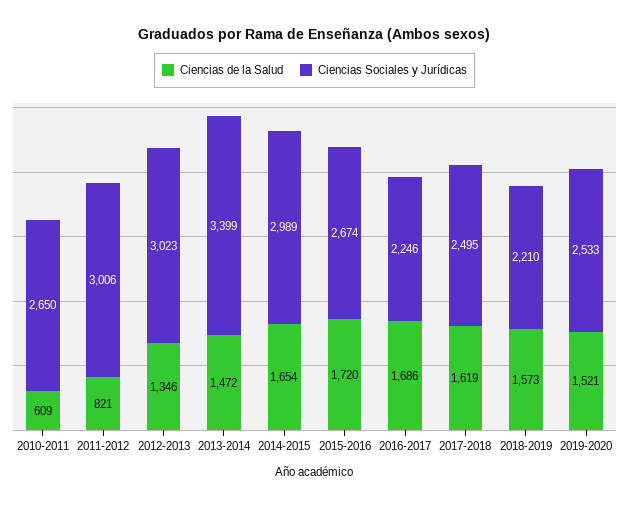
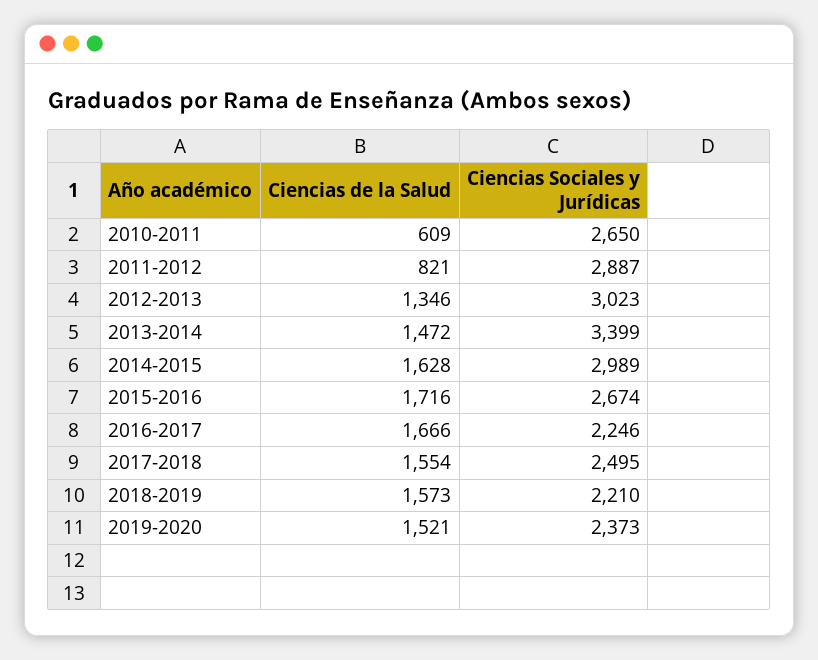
  {
    "Ciencias de la Salud": {
      "2010-2011": 609,
      "2011-2012": 821,
      "2012-2013": 1346,
      "2013-2014": 1472,
-     "2014-2015": 1654,
+     "2014-2015": 1628,
-     "2015-2016": 1720,
+     "2015-2016": 1716,
-     "2016-2017": 1686,
+     "2016-2017": 1666,
-     "2017-2018": 1619,
+     "2017-2018": 1554,
      "2018-2019": 1573,
      "2019-2020": 1521
    },
    "Ciencias Sociales y Jurídicas": {
      "2010-2011": 2650,
-     "2011-2012": 3006,
+     "2011-2012": 2887,
      "2012-2013": 3023,
      "2013-2014": 3399,
      "2014-2015": 2989,
      "2015-2016": 2674,
      "2016-2017": 2246,
      "2017-2018": 2495,
      "2018-2019": 2210,
-     "2019-2020": 2533
+     "2019-2020": 2373
    }
  }

